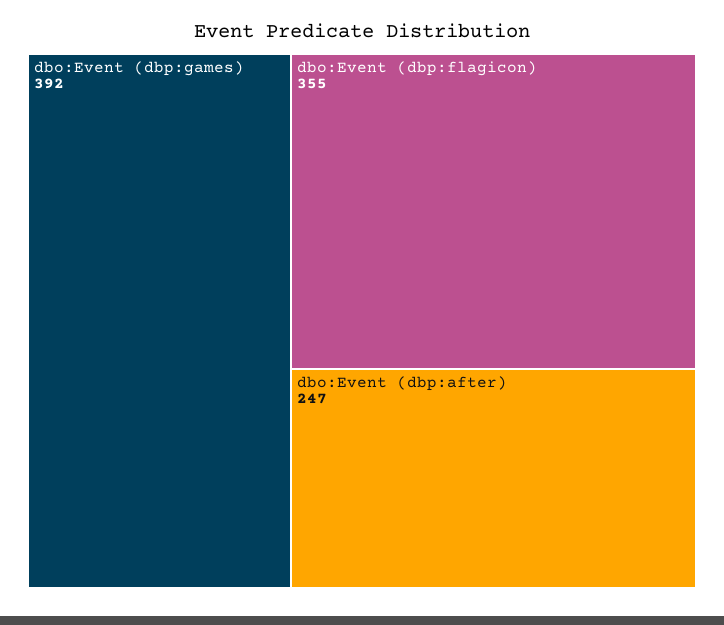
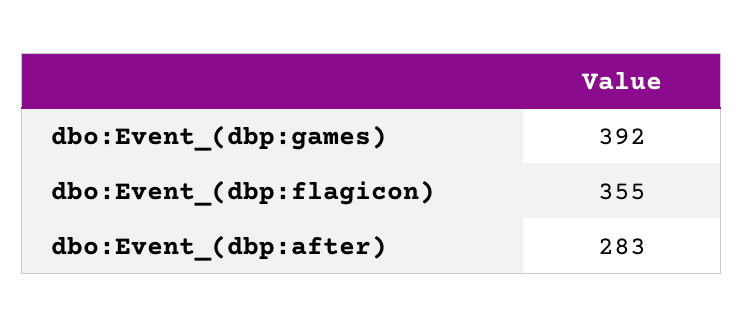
  {
    "dbo:Event (dbp:games)": 392,
    "dbo:Event (dbp:flagicon)": 355,
-   "dbo:Event (dbp:after)": 247
+   "dbo:Event (dbp:after)": 283
  }

